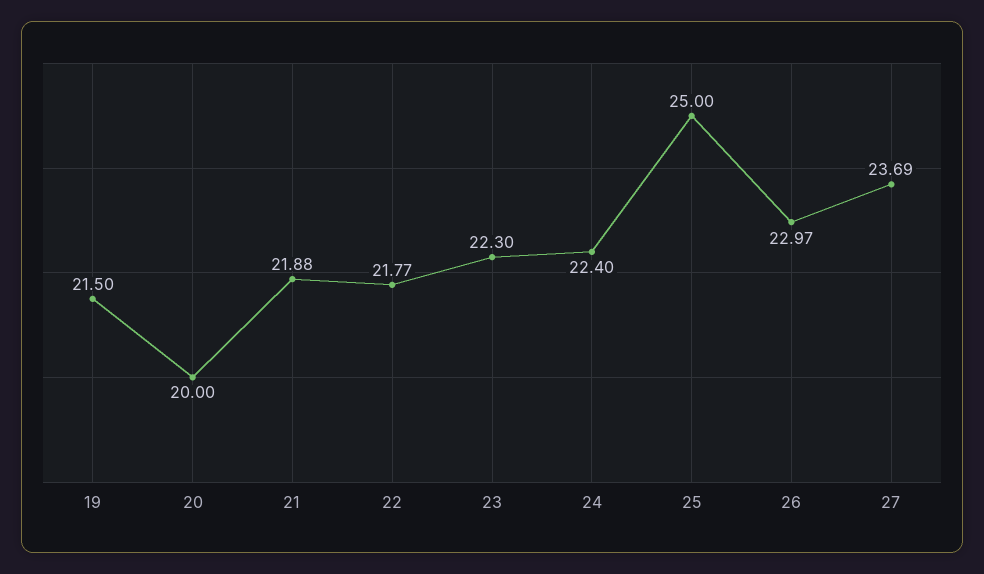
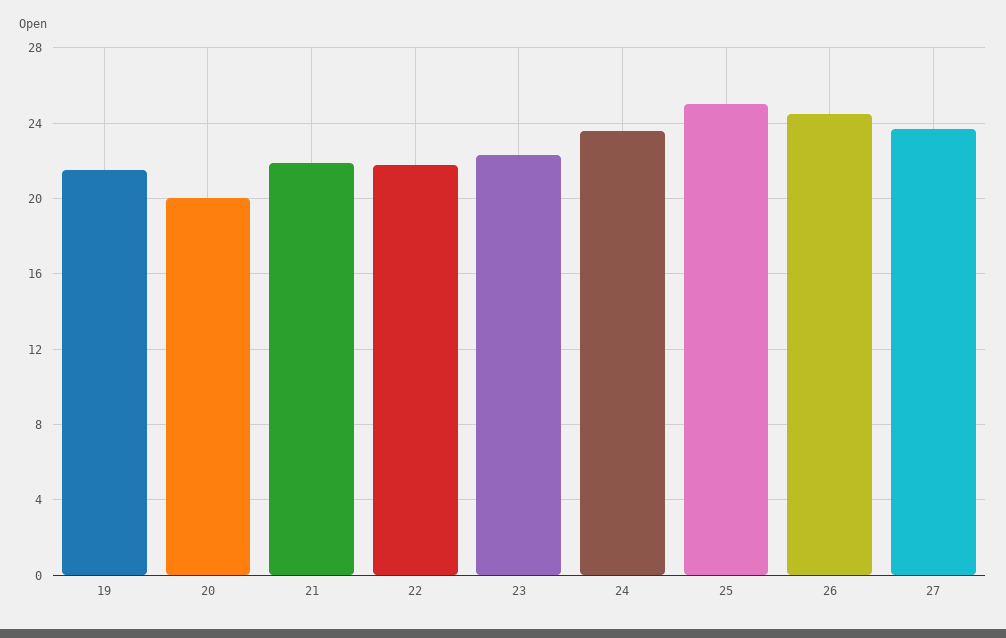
  {
    "19": 21.5,
    "20": 20,
    "21": 21.88,
    "22": 21.77,
    "23": 22.3,
-   "24": 22.4,
+   "24": 23.5,
    "25": 25,
-   "26": 22.97,
+   "26": 24.5,
    "27": 23.69
  }

